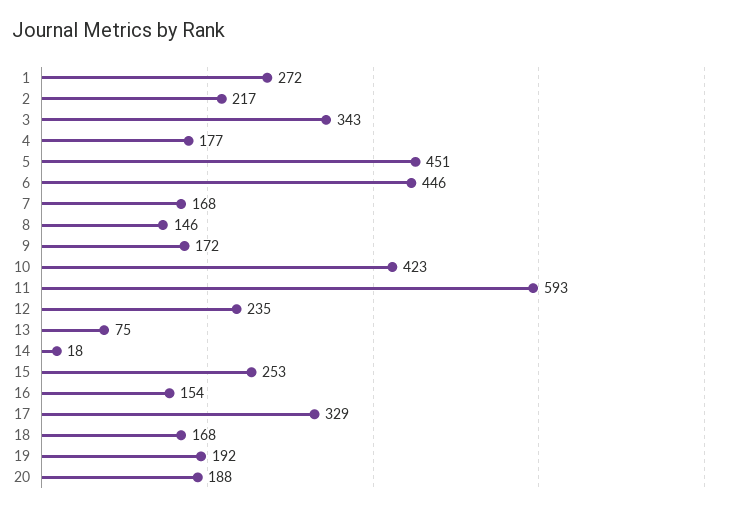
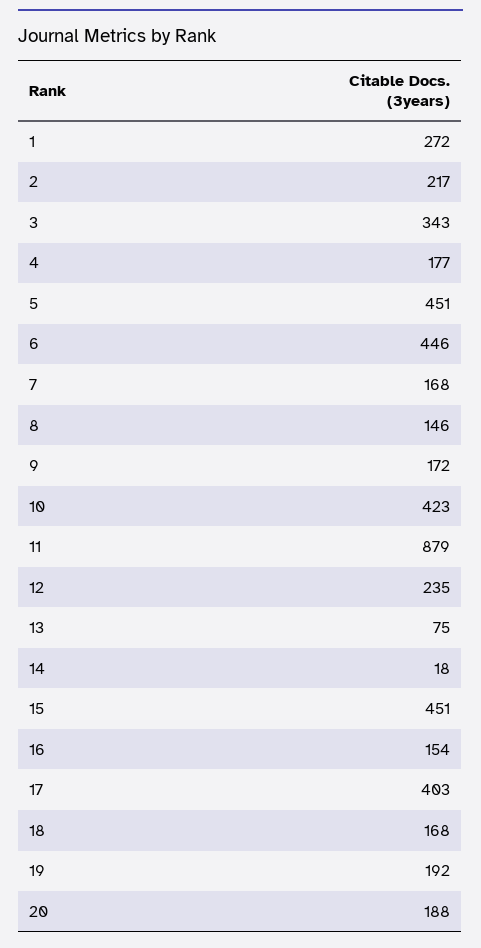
  {
    "1": 272,
    "2": 217,
    "3": 343,
    "4": 177,
    "5": 451,
    "6": 446,
    "7": 168,
    "8": 146,
    "9": 172,
    "10": 423,
-   "11": 593,
+   "11": 879,
    "12": 235,
    "13": 75,
    "14": 18,
-   "15": 253,
+   "15": 451,
    "16": 154,
-   "17": 329,
+   "17": 403,
    "18": 168,
    "19": 192,
    "20": 188
  }

